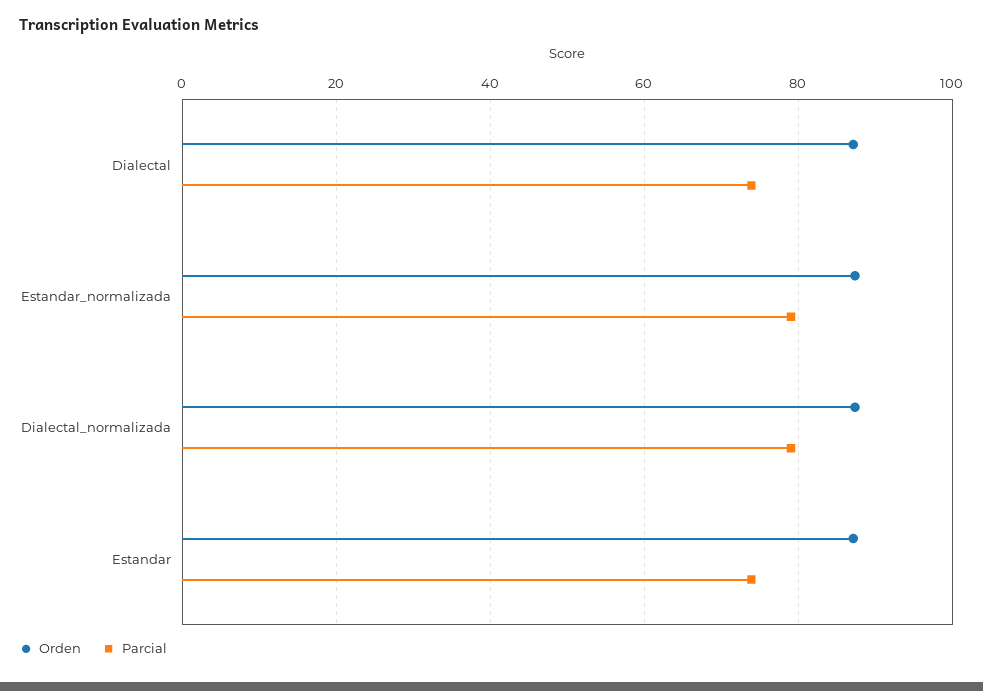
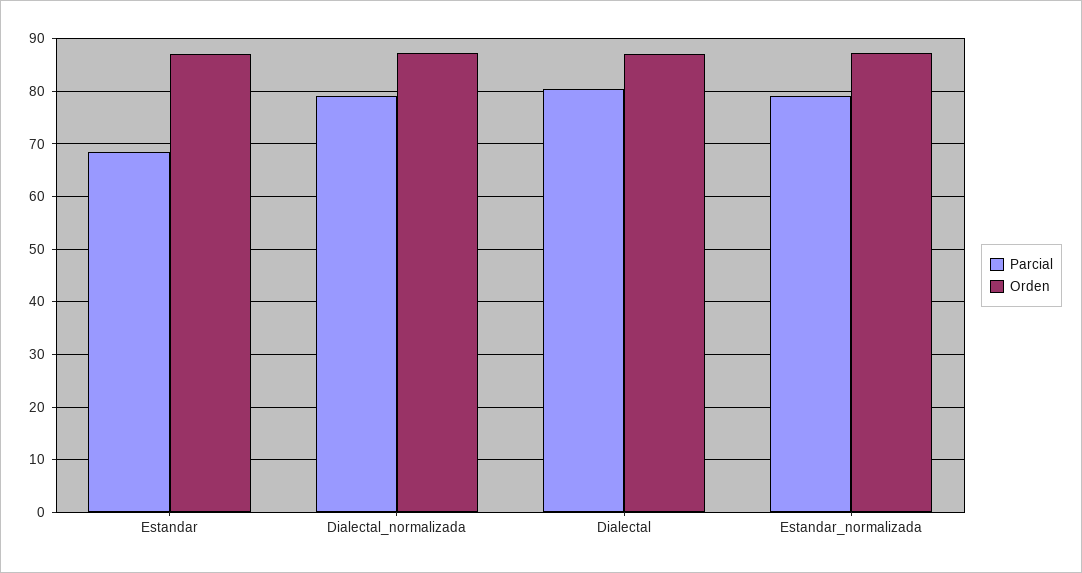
  {
    "Orden": {
      "Dialectal": 88,
      "Estandar_normalizada": 88,
      "Dialectal_normalizada": 88,
      "Estandar": 88
    },
    "Parcial": {
-     "Dialectal": 74,
+     "Dialectal": 80,
      "Estandar_normalizada": 80,
      "Dialectal_normalizada": 80,
-     "Estandar": 74
+     "Estandar": 68
    }
  }

